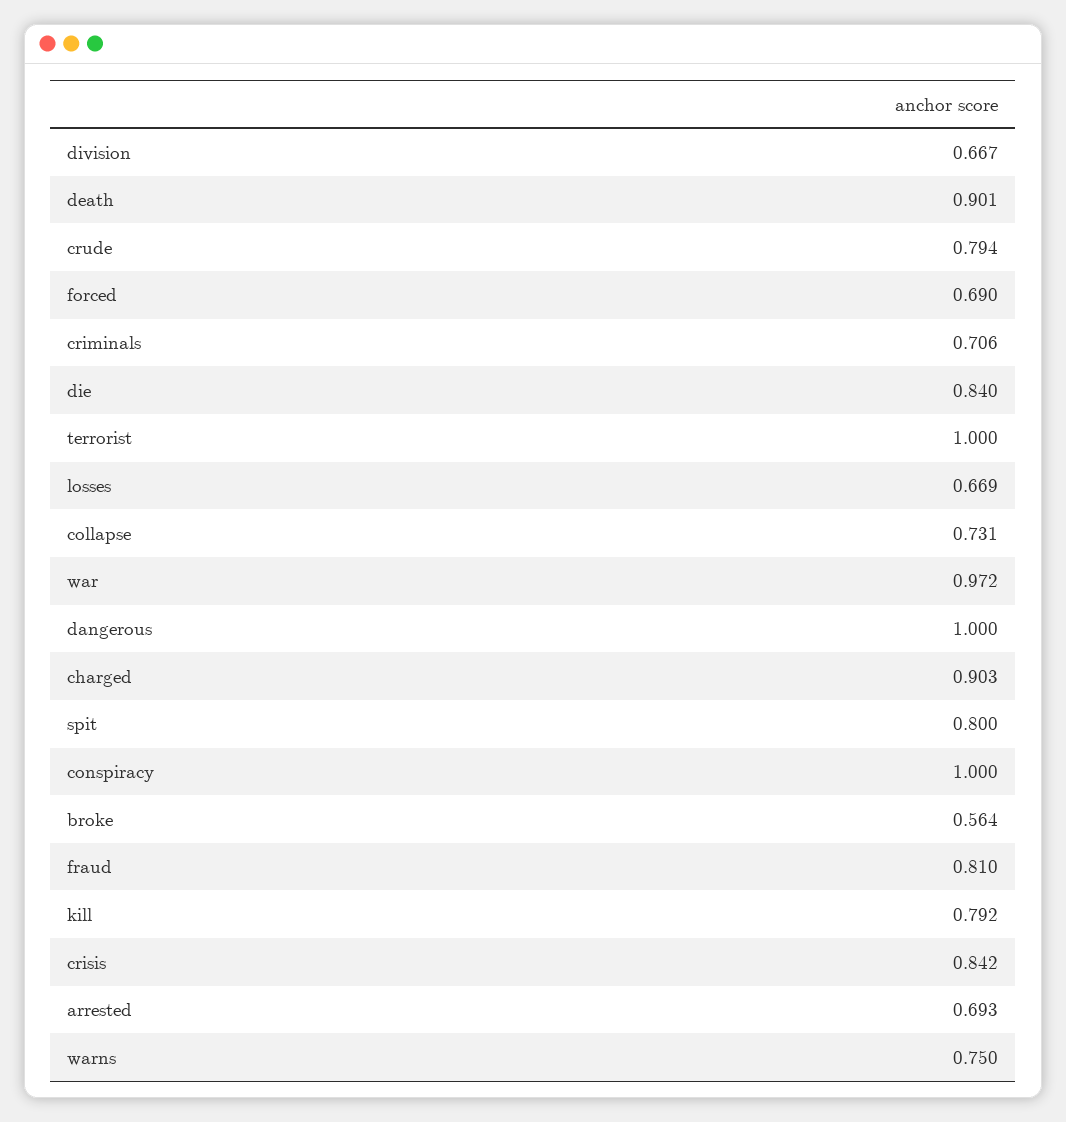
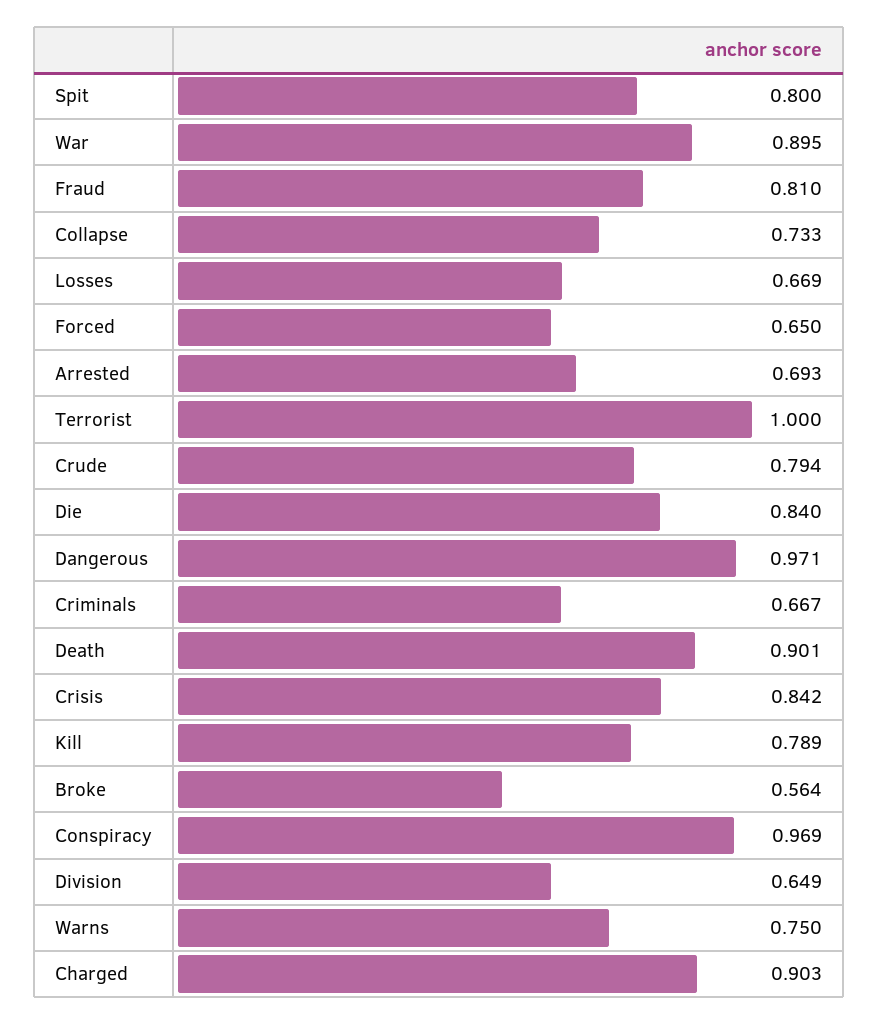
  {
-   "division": 0.667,
+   "division": 0.649,
    "death": 0.901,
    "crude": 0.794,
-   "forced": 0.69,
+   "forced": 0.65,
-   "criminals": 0.706,
+   "criminals": 0.667,
    "die": 0.84,
    "terrorist": 1,
    "losses": 0.669,
-   "collapse": 0.731,
+   "collapse": 0.733,
-   "war": 0.972,
+   "war": 0.895,
-   "dangerous": 1,
+   "dangerous": 0.971,
    "charged": 0.903,
    "spit": 0.8,
-   "conspiracy": 1,
+   "conspiracy": 0.969,
    "broke": 0.564,
    "fraud": 0.81,
-   "kill": 0.792,
+   "kill": 0.789,
    "crisis": 0.842,
    "arrested": 0.693,
    "warns": 0.75
  }

